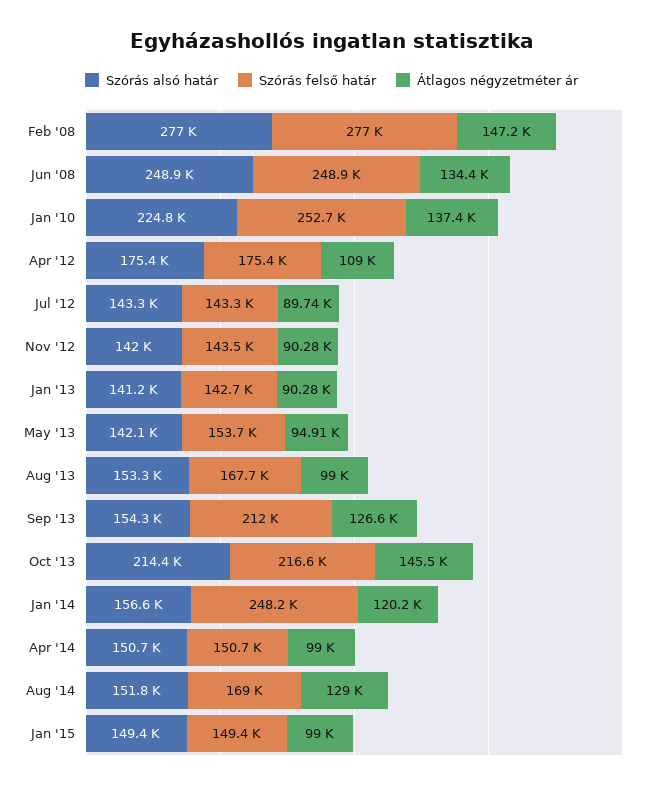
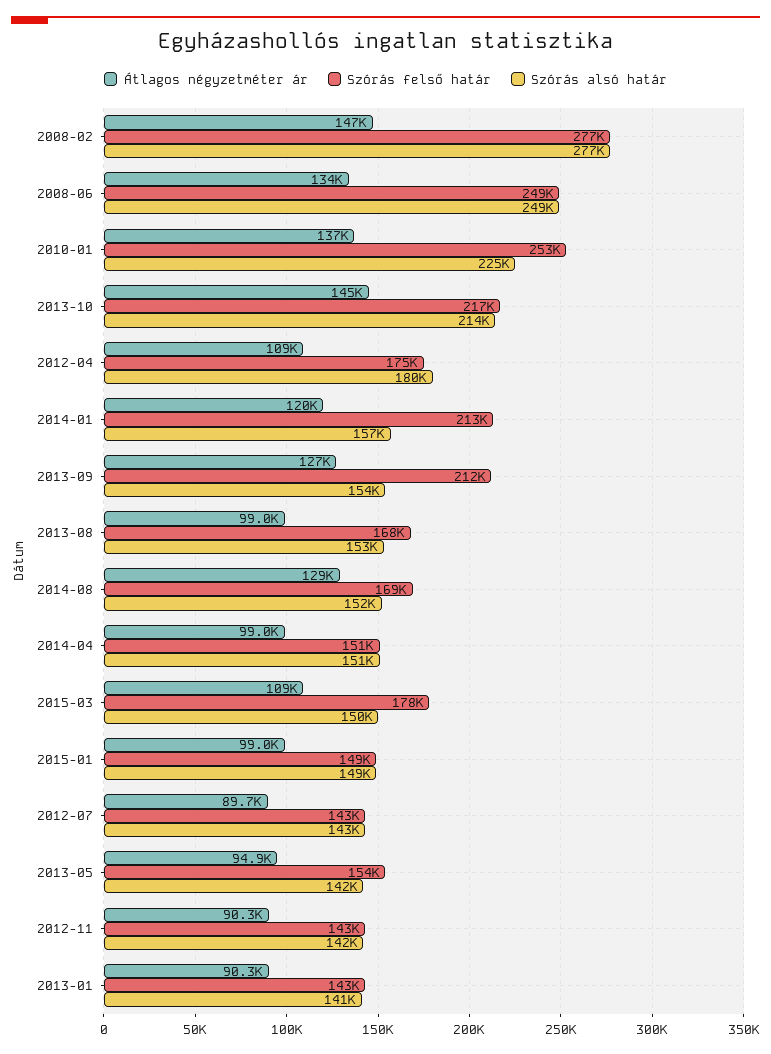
  {
    "Szórás alsó határ": {
      "Feb '08": 277000,
      "Jun '08": 248900,
      "Jan '10": 224800,
-     "Apr '12": 175400,
+     "Apr '12": 180000,
      "Jul '12": 143300,
      "Nov '12": 142000,
      "Jan '13": 141200,
      "May '13": 142100,
      "Aug '13": 153300,
      "Sep '13": 154300,
      "Oct '13": 214400,
      "Jan '14": 156600,
      "Apr '14": 150700,
      "Aug '14": 151800,
-     "Jan '15": 149400
+     "Jan '15": 149400,
+     "2015-03": 150000
    },
    "Szórás felső határ": {
      "Feb '08": 277000,
      "Jun '08": 248900,
      "Jan '10": 252700,
      "Apr '12": 175400,
      "Jul '12": 143300,
      "Nov '12": 143500,
      "Jan '13": 142700,
      "May '13": 153700,
      "Aug '13": 167700,
      "Sep '13": 212000,
      "Oct '13": 216600,
-     "Jan '14": 248200,
+     "Jan '14": 213000,
      "Apr '14": 150700,
      "Aug '14": 169000,
-     "Jan '15": 149400
+     "Jan '15": 149400,
+     "2015-03": 178000
    },
    "Átlagos négyzetméter ár": {
      "Feb '08": 147200,
      "Jun '08": 134400,
      "Jan '10": 137400,
      "Apr '12": 109000,
      "Jul '12": 89740,
      "Nov '12": 90280,
      "Jan '13": 90280,
      "May '13": 94910,
      "Aug '13": 99000,
      "Sep '13": 126600,
      "Oct '13": 145500,
      "Jan '14": 120200,
      "Apr '14": 99000,
      "Aug '14": 129000,
-     "Jan '15": 99000
+     "Jan '15": 99000,
+     "2015-03": 109000
    }
  }

